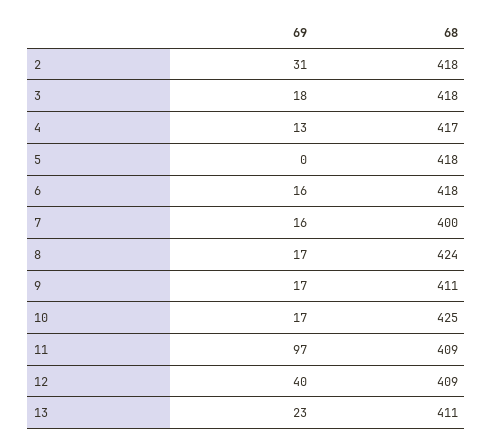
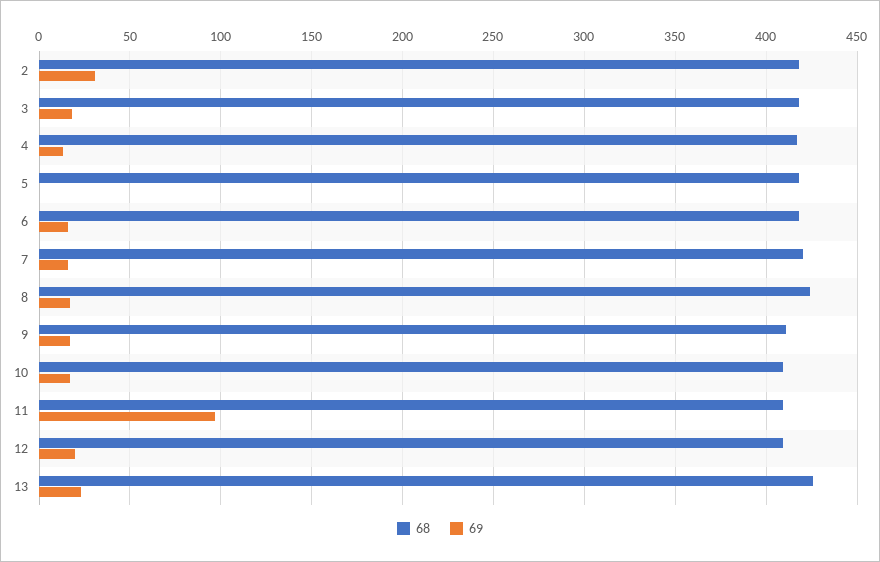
  {
    "69": {
      "2": 31,
      "3": 18,
      "4": 13,
      "5": 0,
      "6": 16,
      "7": 16,
      "8": 17,
      "9": 17,
      "10": 17,
      "11": 97,
-     "12": 40,
+     "12": 20,
      "13": 23
    },
    "68": {
      "2": 418,
      "3": 418,
      "4": 417,
      "5": 418,
      "6": 418,
-     "7": 400,
+     "7": 420,
      "8": 424,
      "9": 411,
-     "10": 425,
+     "10": 410,
      "11": 409,
      "12": 409,
-     "13": 411
+     "13": 425
    }
  }

